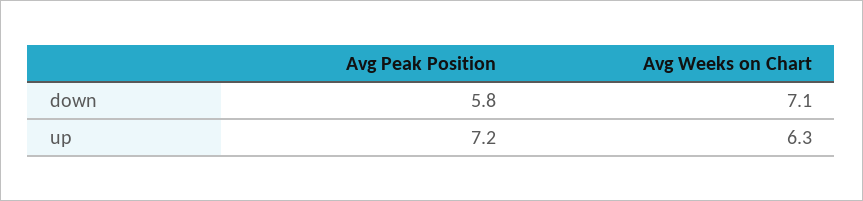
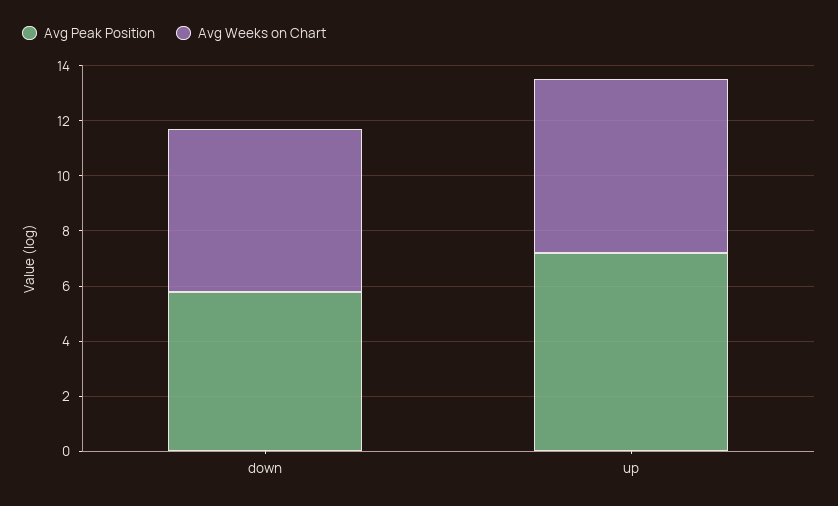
  {
    "Avg Peak Position": {
      "down": 5.8,
      "up": 7.2
    },
    "Avg Weeks on Chart": {
-     "down": 7.1,
+     "down": 6,
      "up": 6.3
    }
  }

